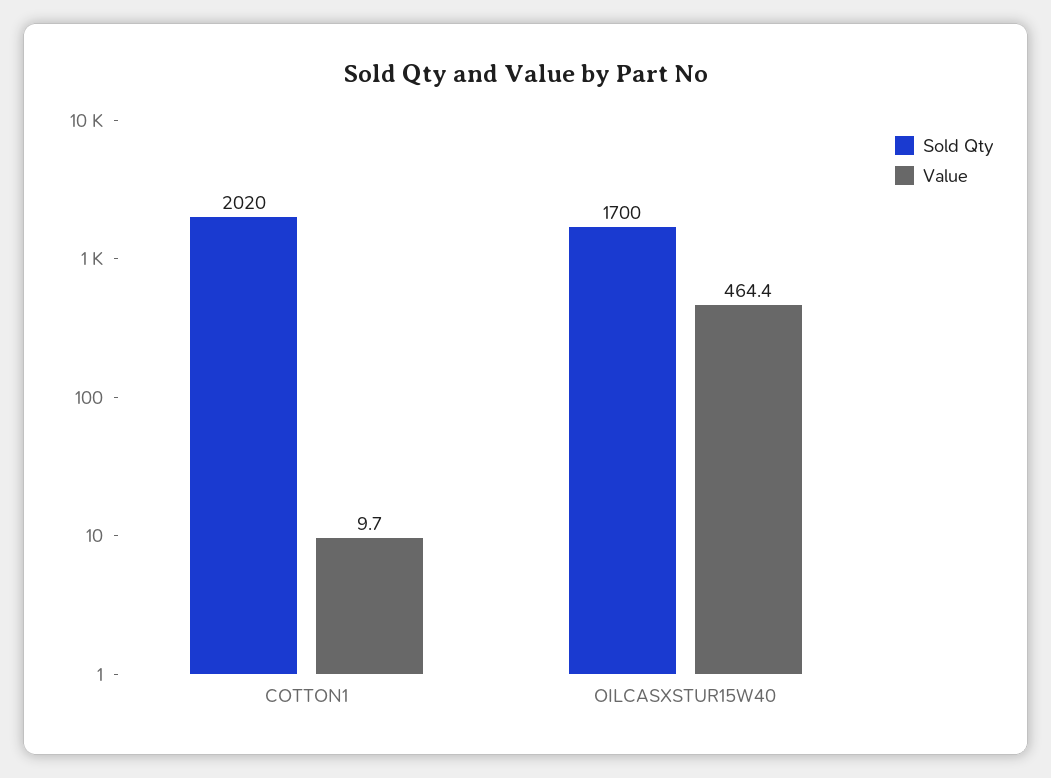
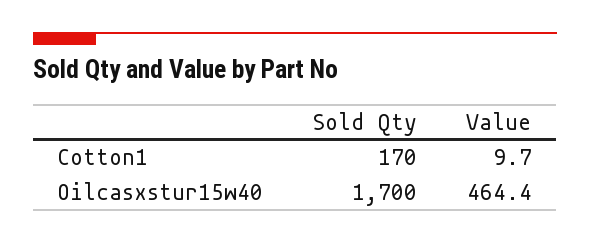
  {
    "Sold Qty": {
-     "COTTON1": 2020,
+     "COTTON1": 170,
      "OILCASXSTUR15W40": 1700
    },
    "Value": {
      "COTTON1": 9.7,
      "OILCASXSTUR15W40": 464.4
    }
  }

